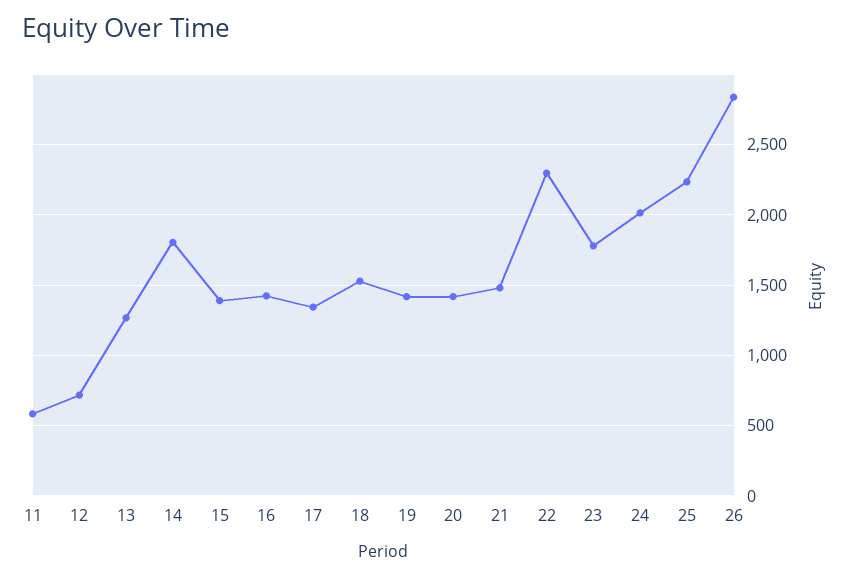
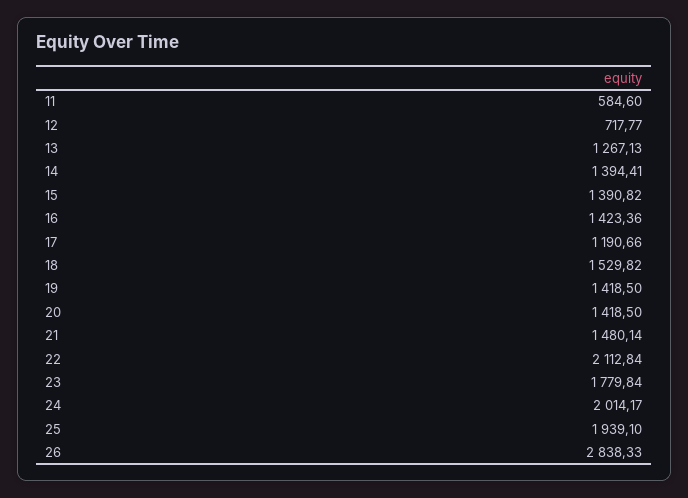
  {
    "11": 584.6,
    "12": 717.77,
    "13": 1267.13,
-   "14": 1800,
+   "14": 1394.41,
    "15": 1390.82,
    "16": 1423.36,
-   "17": 1350,
+   "17": 1190.66,
    "18": 1529.82,
    "19": 1418.5,
    "20": 1418.5,
    "21": 1480.14,
-   "22": 2300,
+   "22": 2112.84,
    "23": 1779.84,
    "24": 2014.17,
-   "25": 2250,
+   "25": 1939.1,
    "26": 2838.33
  }

